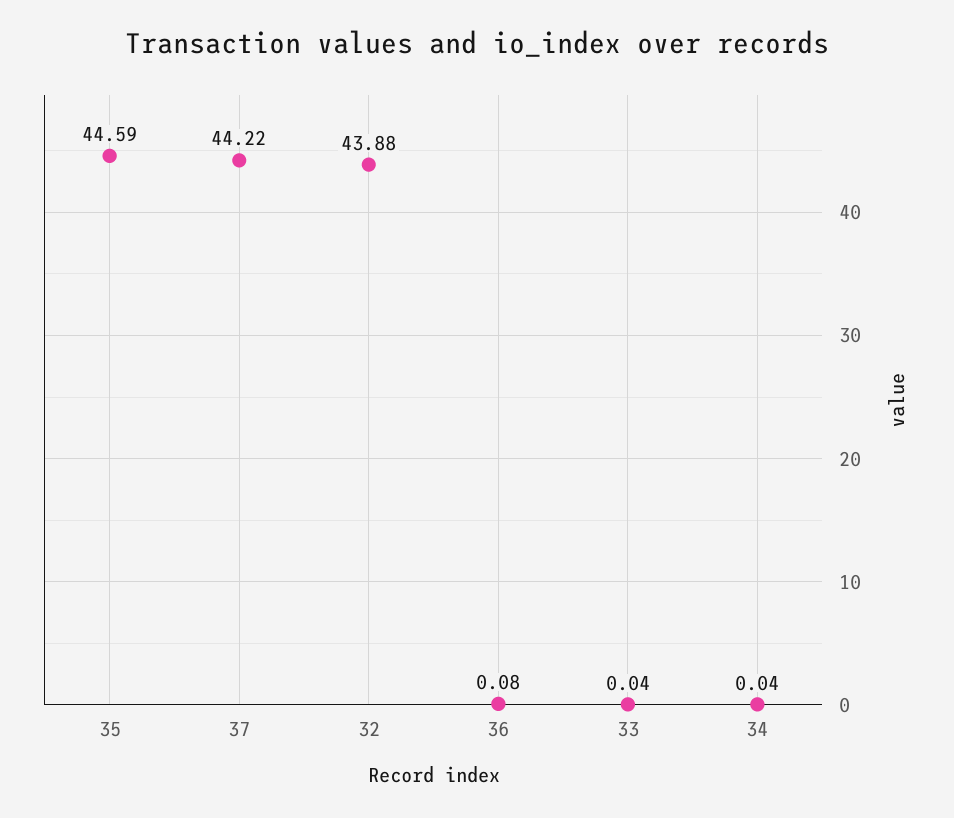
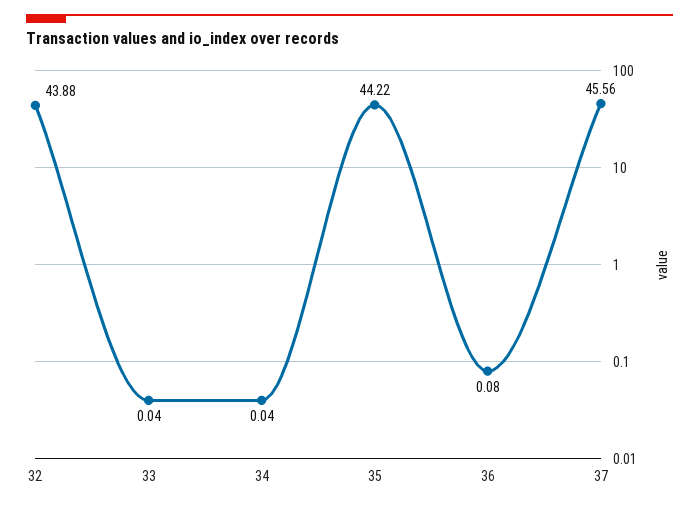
  {
-   "35": 44.59,
+   "35": 44.22,
-   "37": 44.22,
+   "37": 45.56,
    "32": 43.88,
    "36": 0.08,
    "33": 0.04,
    "34": 0.04
  }

